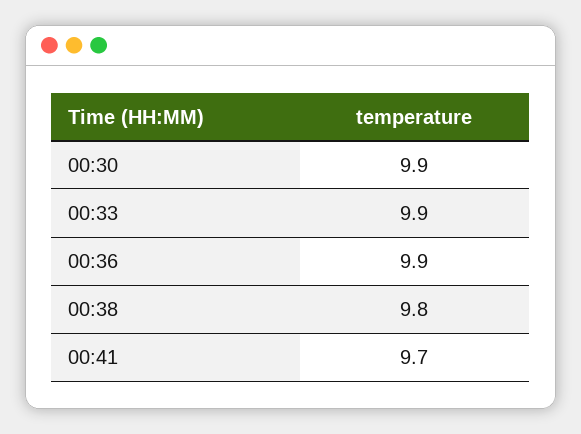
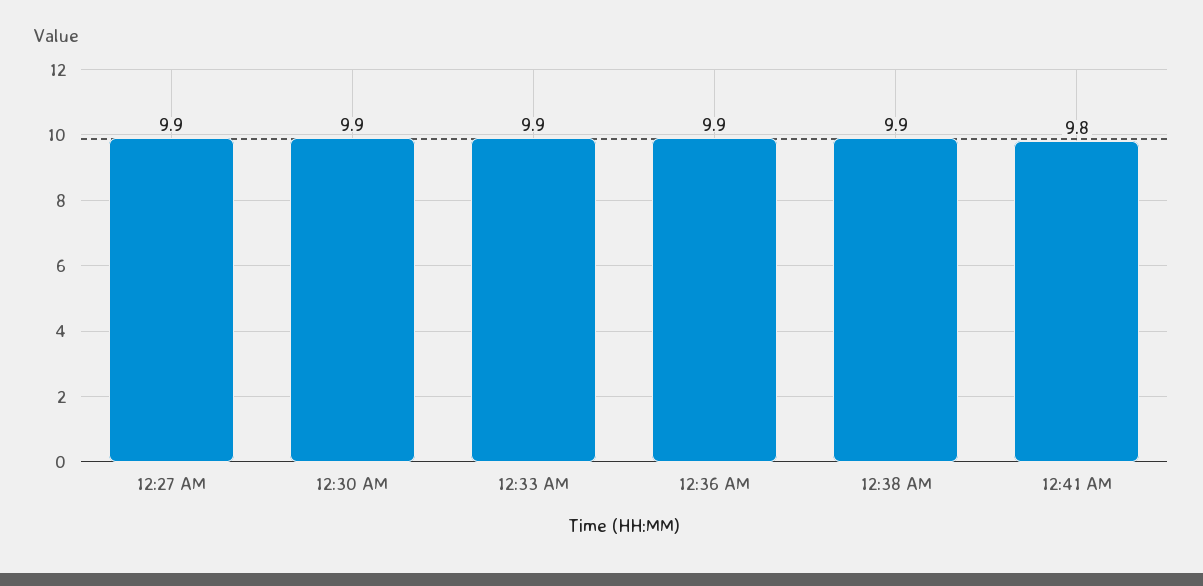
  {
    "00:30": 9.9,
    "00:33": 9.9,
    "00:36": 9.9,
-   "00:38": 9.8,
+   "00:38": 9.9,
-   "00:41": 9.7
+   "00:41": 9.8,
+   "12:27 AM": 9.9
  }

